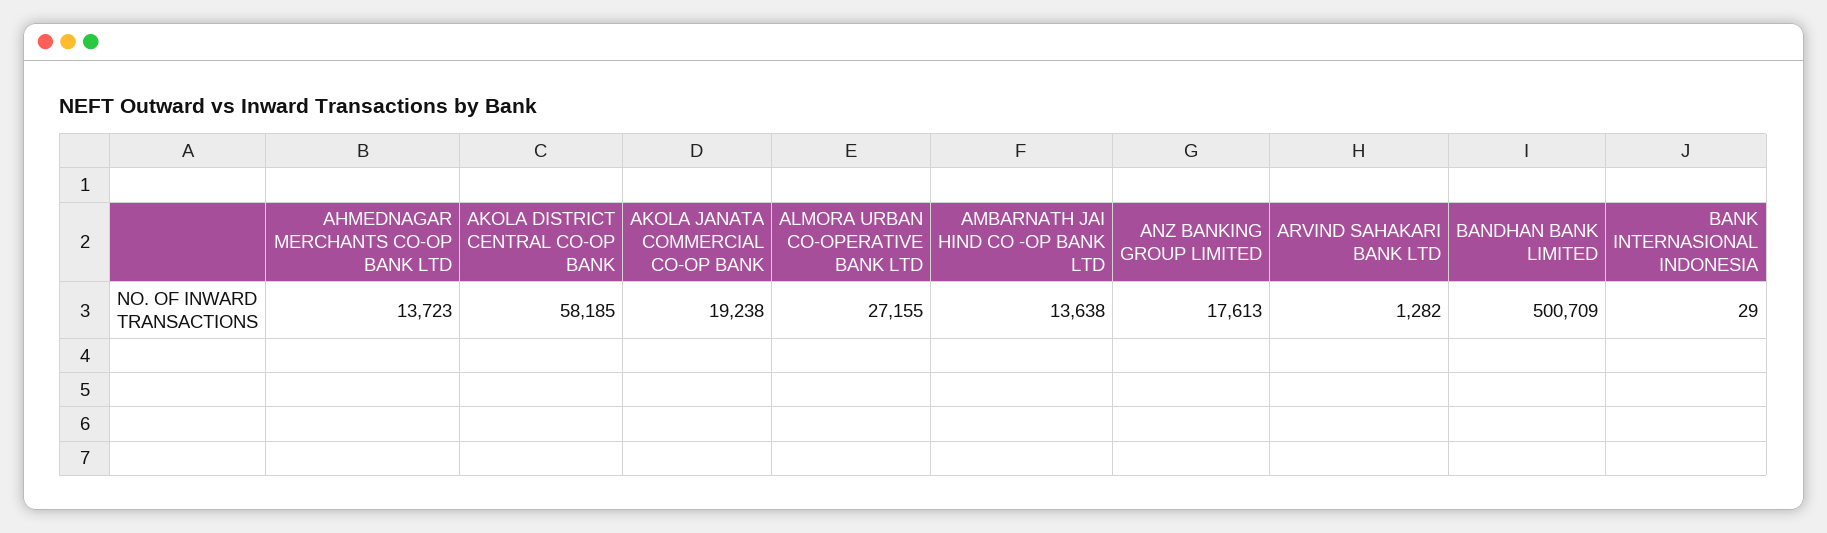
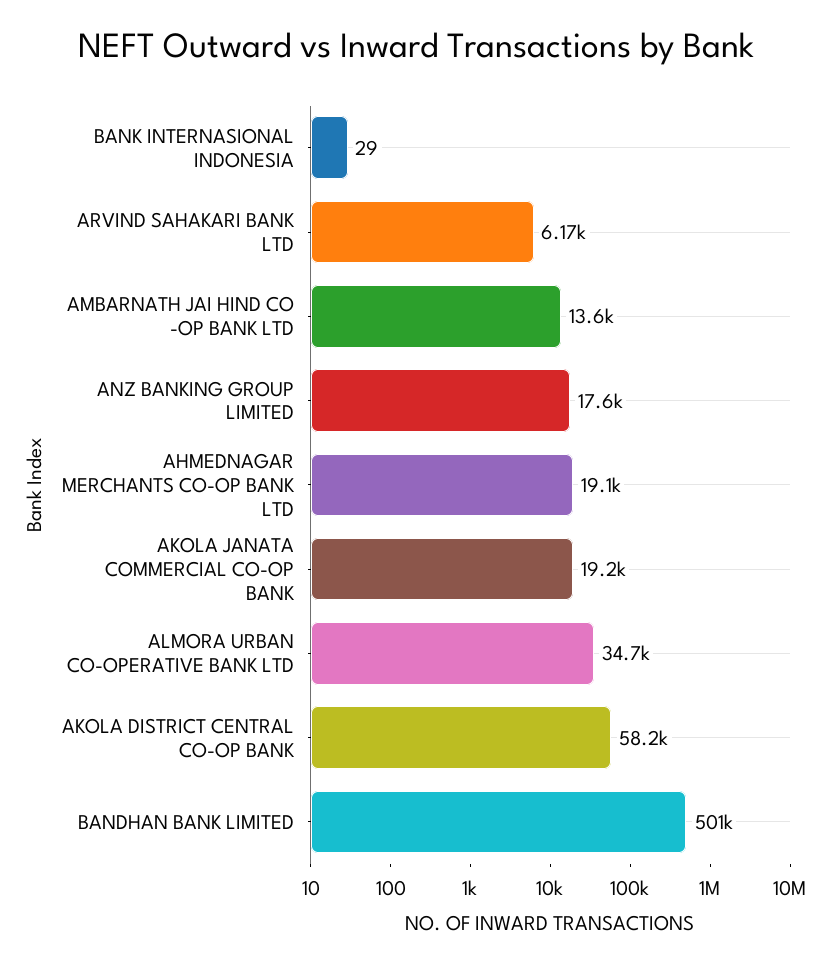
  {
-   "AHMEDNAGAR MERCHANTS CO-OP BANK LTD": 13723,
+   "AHMEDNAGAR MERCHANTS CO-OP BANK LTD": 19100,
    "AKOLA DISTRICT CENTRAL CO-OP BANK": 58185,
    "AKOLA JANATA COMMERCIAL CO-OP BANK": 19238,
-   "ALMORA URBAN CO-OPERATIVE BANK LTD": 27155,
+   "ALMORA URBAN CO-OPERATIVE BANK LTD": 34700,
    "AMBARNATH JAI HIND CO -OP BANK LTD": 13638,
    "ANZ BANKING GROUP LIMITED": 17613,
-   "ARVIND SAHAKARI BANK LTD": 1282,
+   "ARVIND SAHAKARI BANK LTD": 6170,
    "BANDHAN BANK LIMITED": 500709,
    "BANK INTERNASIONAL INDONESIA": 29
  }

